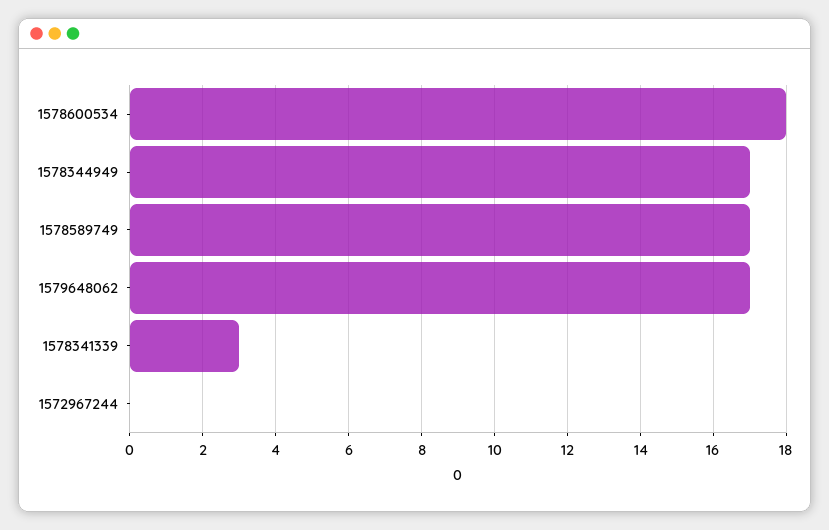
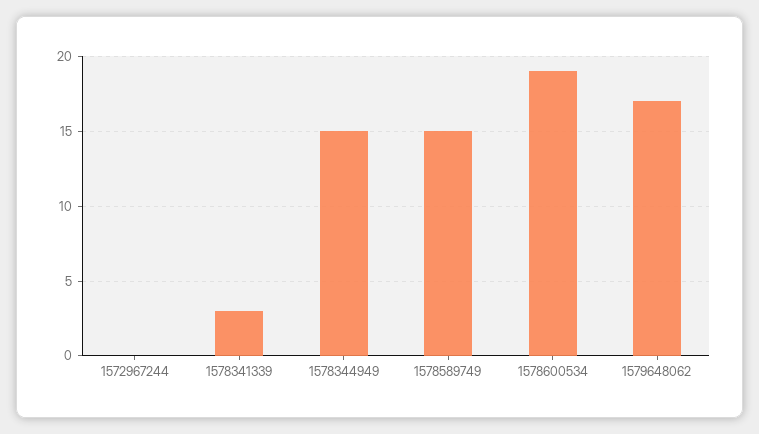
  {
-   "1578600534": 18,
+   "1578600534": 19,
-   "1578344949": 17,
+   "1578344949": 15,
-   "1578589749": 17,
+   "1578589749": 15,
    "1579648062": 17,
    "1578341339": 3,
    "1572967244": 0
  }

